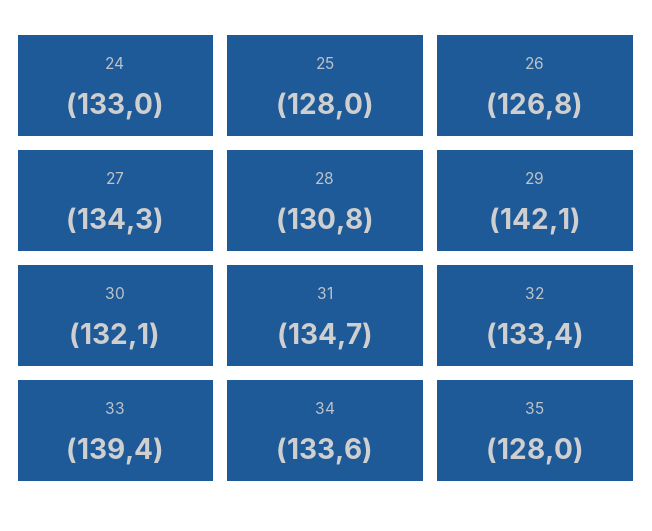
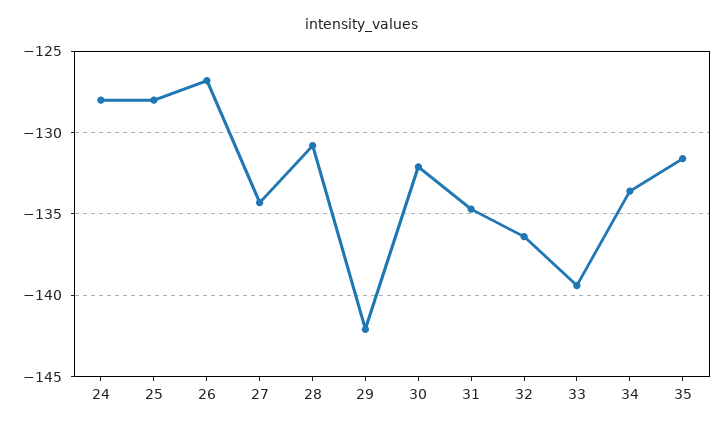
  {
-   "24": -133,
+   "24": -128,
    "25": -128,
    "26": -126.8,
    "27": -134.3,
    "28": -130.8,
    "29": -142.1,
    "30": -132.1,
    "31": -134.7,
-   "32": -133.4,
+   "32": -136.5,
    "33": -139.4,
    "34": -133.6,
-   "35": -128
+   "35": -131.5
  }

